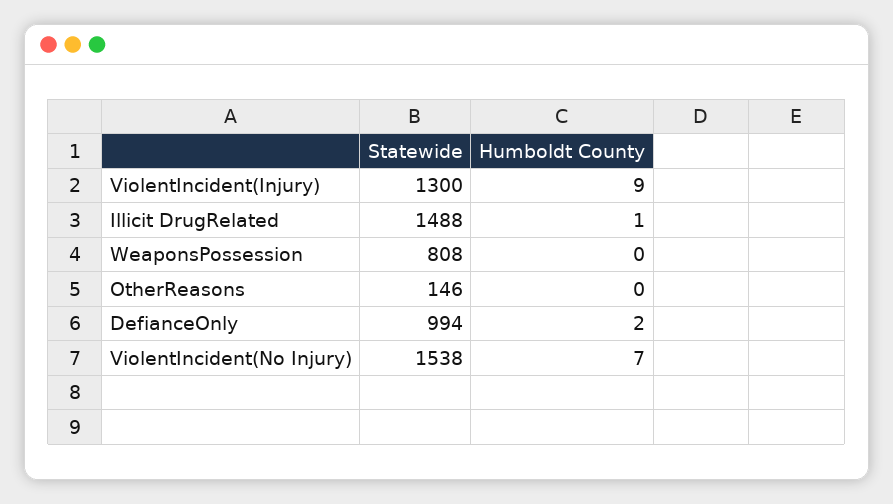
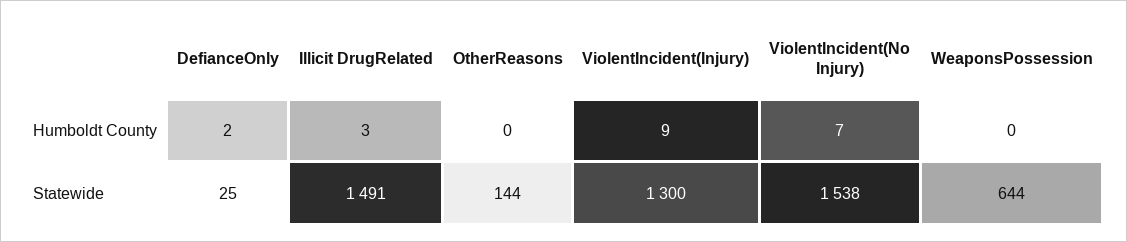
  {
    "Statewide": {
      "ViolentIncident(Injury)": 1300,
-     "Illicit DrugRelated": 1488,
+     "Illicit DrugRelated": 1491,
-     "WeaponsPossession": 808,
+     "WeaponsPossession": 644,
-     "OtherReasons": 146,
+     "OtherReasons": 144,
-     "DefianceOnly": 994,
+     "DefianceOnly": 25,
      "ViolentIncident(No Injury)": 1538
    },
    "Humboldt County": {
      "ViolentIncident(Injury)": 9,
-     "Illicit DrugRelated": 1,
+     "Illicit DrugRelated": 3,
      "WeaponsPossession": 0,
      "OtherReasons": 0,
      "DefianceOnly": 2,
      "ViolentIncident(No Injury)": 7
    }
  }

